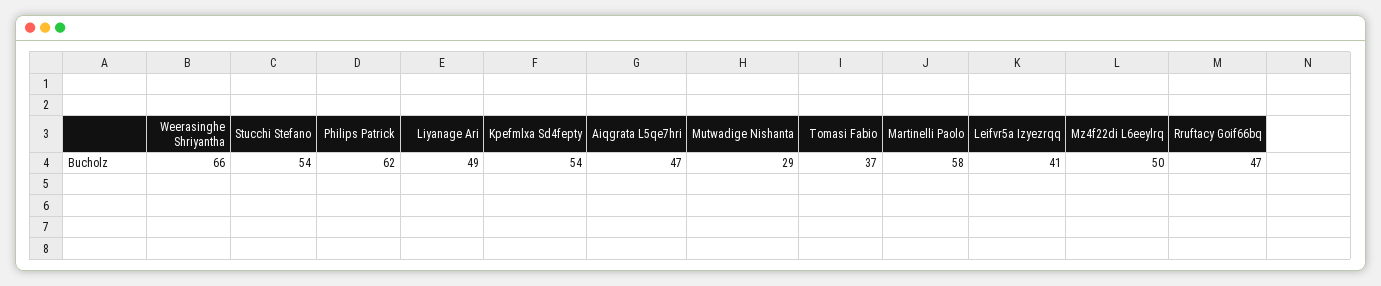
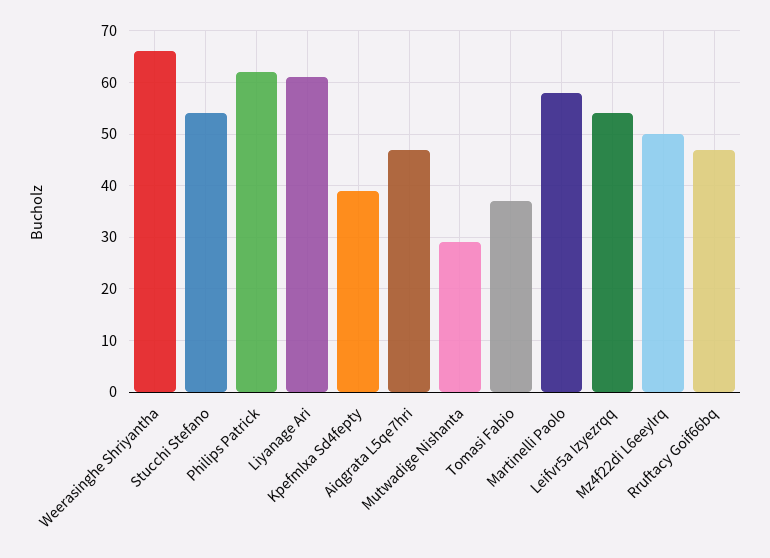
  {
    "Weerasinghe Shriyantha": 66,
    "Stucchi Stefano": 54,
    "Philips Patrick": 62,
-   "Liyanage Ari": 49,
+   "Liyanage Ari": 60,
-   "Kpefmlxa Sd4fepty": 54,
+   "Kpefmlxa Sd4fepty": 40,
    "Aiqgrata L5qe7hri": 47,
    "Mutwadige Nishanta": 29,
    "Tomasi Fabio": 37,
    "Martinelli Paolo": 58,
-   "Leifvr5a Izyezrqq": 41,
+   "Leifvr5a Izyezrqq": 55,
    "Mz4f22di L6eeylrq": 50,
    "Rruftacy Goif66bq": 47
  }

